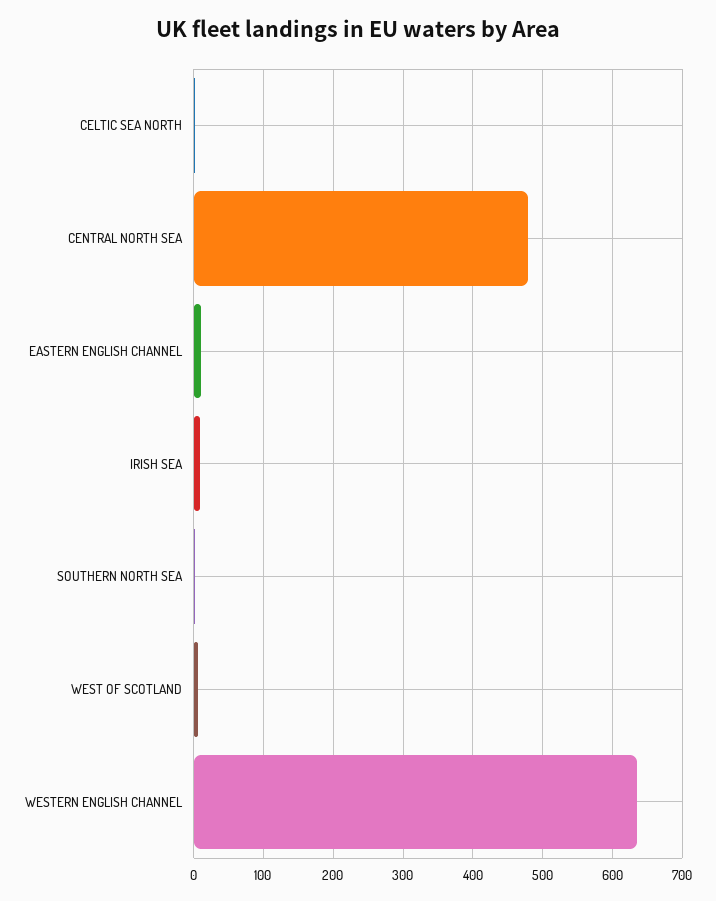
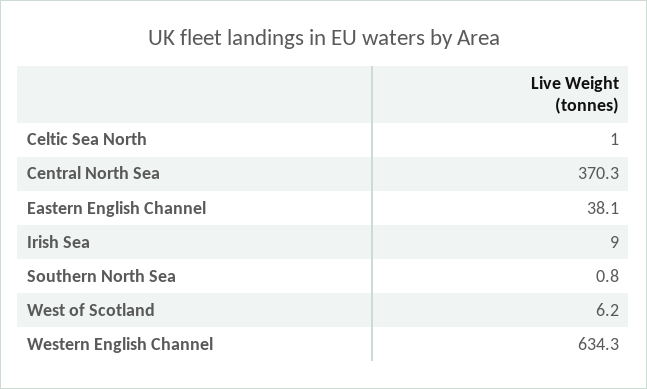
  {
    "CELTIC SEA NORTH": 1,
-   "CENTRAL NORTH SEA": 480,
+   "CENTRAL NORTH SEA": 370.3,
-   "EASTERN ENGLISH CHANNEL": 10,
+   "EASTERN ENGLISH CHANNEL": 38.1,
    "IRISH SEA": 9,
    "SOUTHERN NORTH SEA": 0.8,
    "WEST OF SCOTLAND": 6.2,
    "WESTERN ENGLISH CHANNEL": 634.3
  }

